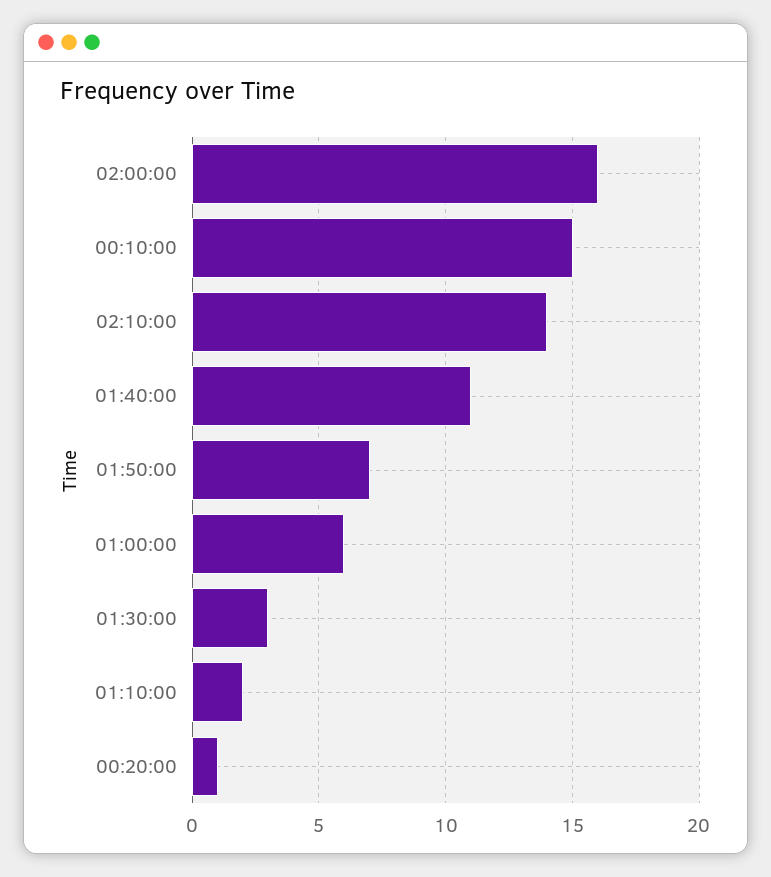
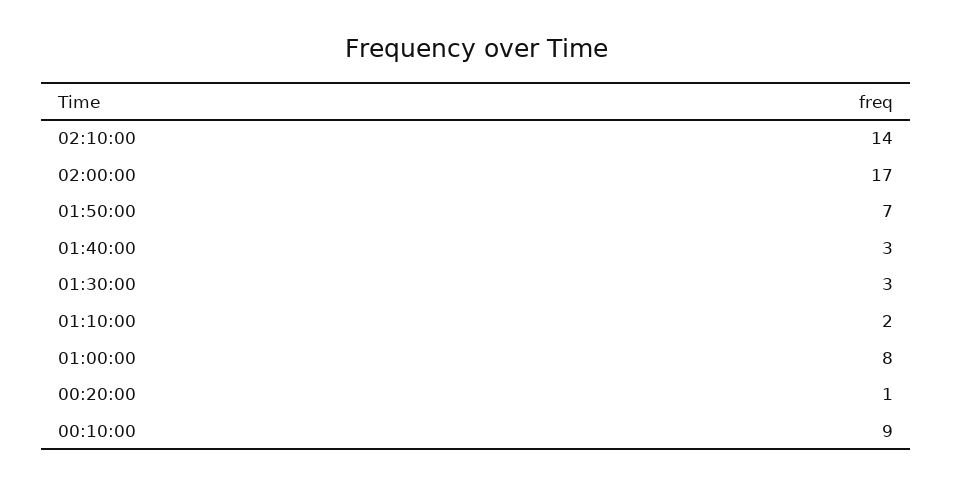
  {
-   "02:00:00": 16,
+   "02:00:00": 17,
-   "00:10:00": 15,
+   "00:10:00": 9,
    "02:10:00": 14,
-   "01:40:00": 11,
+   "01:40:00": 3,
    "01:50:00": 7,
-   "01:00:00": 6,
+   "01:00:00": 8,
    "01:30:00": 3,
    "01:10:00": 2,
    "00:20:00": 1
  }

